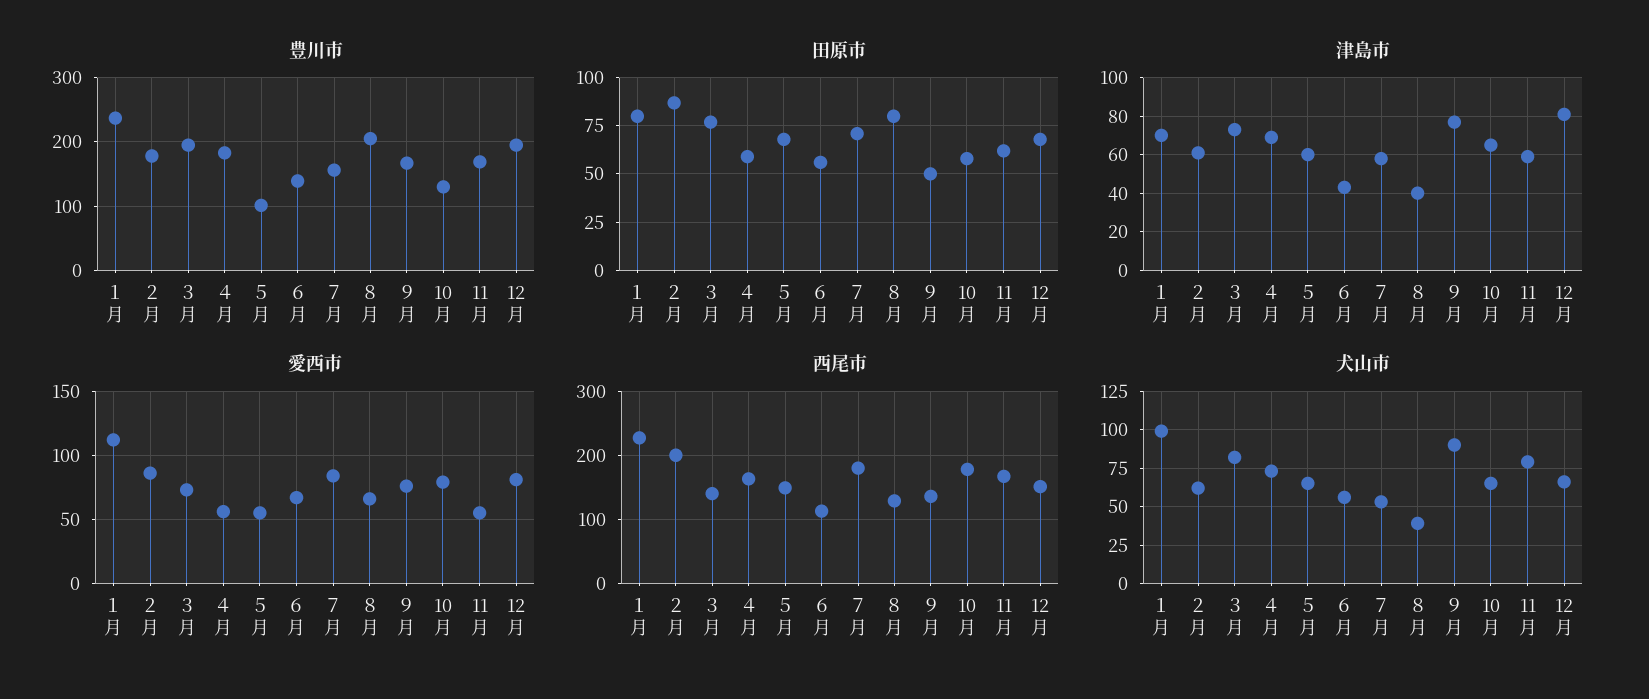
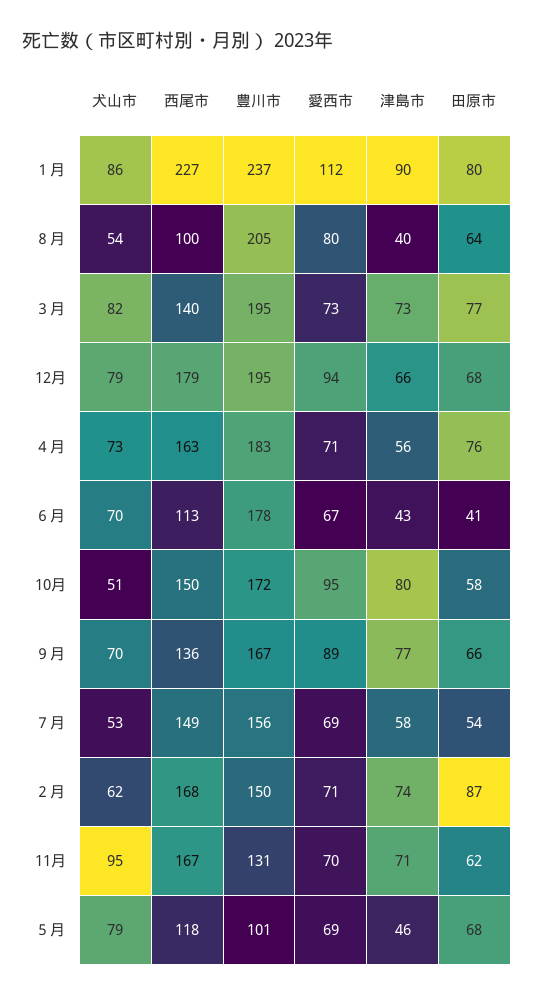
  {
    "豊川市": {
      "１月": 237,
-     "２月": 180,
+     "２月": 150,
      "３月": 195,
      "４月": 183,
      "５月": 101,
-     "６月": 140,
+     "６月": 178,
      "７月": 156,
      "８月": 205,
      "９月": 167,
-     "10月": 130,
+     "10月": 172,
-     "11月": 170,
+     "11月": 131,
      "12月": 195
    },
    "田原市": {
      "１月": 80,
      "２月": 87,
      "３月": 77,
-     "４月": 60,
+     "４月": 76,
      "５月": 68,
-     "６月": 55,
+     "６月": 41,
-     "７月": 70,
+     "７月": 54,
-     "８月": 80,
+     "８月": 64,
-     "９月": 50,
+     "９月": 66,
      "10月": 58,
      "11月": 62,
      "12月": 68
    },
    "津島市": {
-     "１月": 70,
+     "１月": 90,
-     "２月": 60,
+     "２月": 74,
      "３月": 73,
-     "４月": 70,
+     "４月": 56,
-     "５月": 60,
+     "５月": 46,
      "６月": 43,
      "７月": 58,
      "８月": 40,
      "９月": 77,
-     "10月": 65,
+     "10月": 80,
-     "11月": 60,
+     "11月": 71,
-     "12月": 80
+     "12月": 66
    },
    "愛西市": {
      "１月": 112,
-     "２月": 85,
+     "２月": 71,
      "３月": 73,
-     "４月": 55,
+     "４月": 71,
-     "５月": 55,
+     "５月": 69,
      "６月": 67,
-     "７月": 85,
+     "７月": 69,
-     "８月": 65,
+     "８月": 80,
-     "９月": 75,
+     "９月": 89,
-     "10月": 80,
+     "10月": 95,
-     "11月": 55,
+     "11月": 70,
-     "12月": 80
+     "12月": 94
    },
    "西尾市": {
      "１月": 227,
-     "２月": 200,
+     "２月": 168,
      "３月": 140,
      "４月": 163,
-     "５月": 150,
+     "５月": 118,
      "６月": 113,
-     "７月": 180,
+     "７月": 149,
-     "８月": 130,
+     "８月": 100,
      "９月": 136,
-     "10月": 180,
+     "10月": 150,
      "11月": 167,
-     "12月": 150
+     "12月": 179
    },
    "犬山市": {
-     "１月": 100,
+     "１月": 86,
      "２月": 62,
      "３月": 82,
      "４月": 73,
-     "５月": 65,
+     "５月": 79,
-     "６月": 55,
+     "６月": 70,
      "７月": 53,
-     "８月": 40,
+     "８月": 54,
-     "９月": 90,
+     "９月": 70,
-     "10月": 65,
+     "10月": 51,
-     "11月": 80,
+     "11月": 95,
-     "12月": 65
+     "12月": 79
    }
  }

